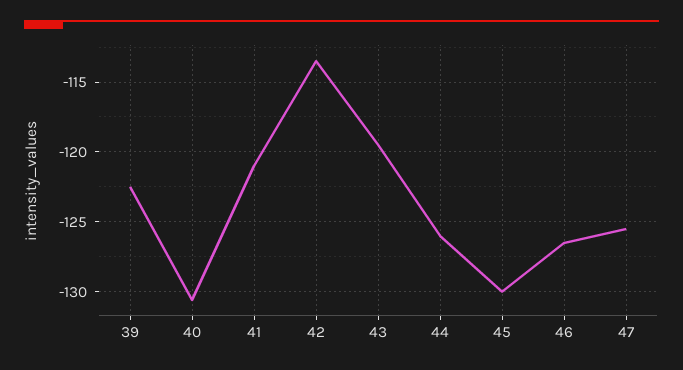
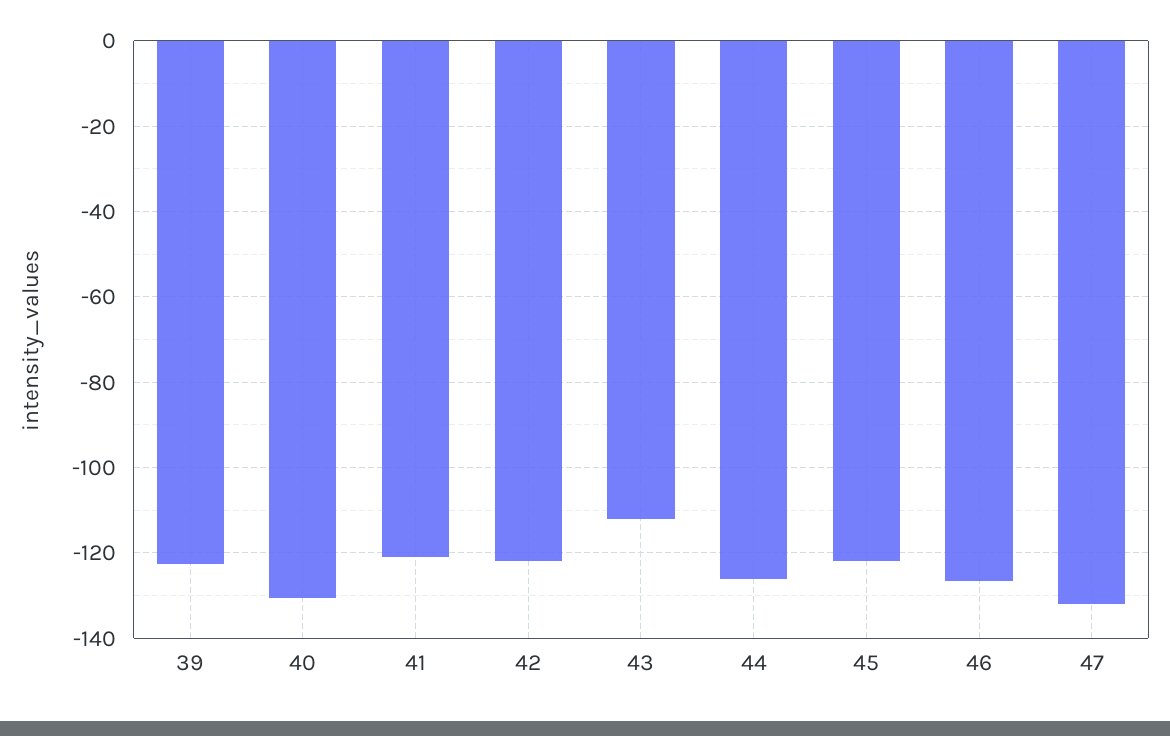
  {
    "39": -122.5,
    "40": -130.5,
    "41": -121,
-   "42": -113.5,
+   "42": -122,
-   "43": -119.5,
+   "43": -112,
    "44": -126,
-   "45": -130,
+   "45": -122,
    "46": -126.5,
-   "47": -125.5
+   "47": -132
  }

